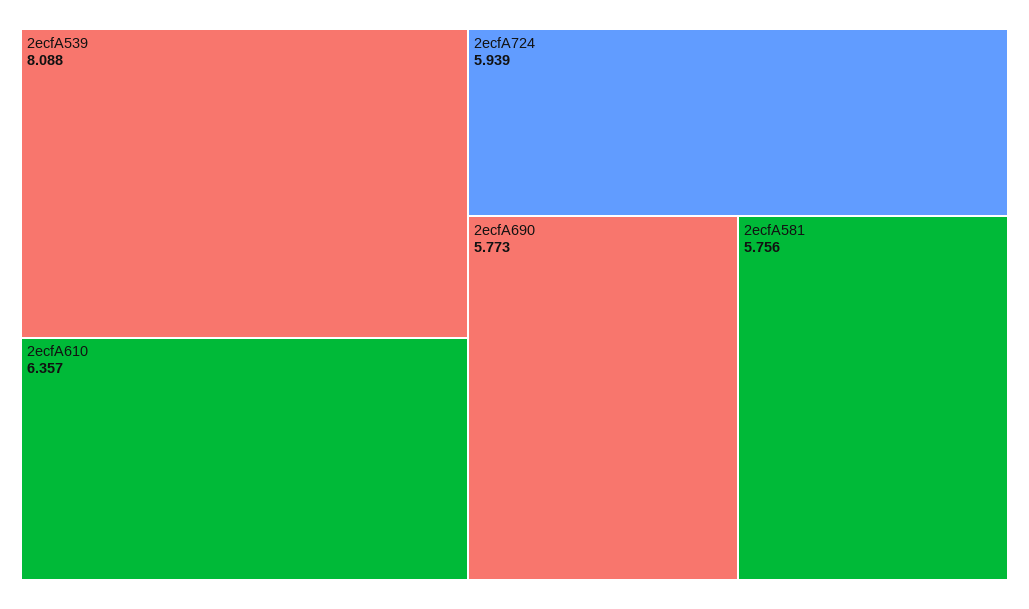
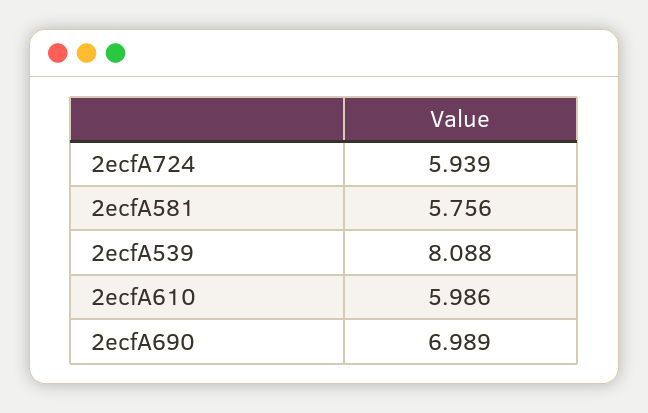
  {
    "2ecfA539": 8.088,
-   "2ecfA610": 6.357,
+   "2ecfA610": 5.986,
    "2ecfA724": 5.939,
-   "2ecfA690": 5.773,
+   "2ecfA690": 6.989,
    "2ecfA581": 5.756
  }

